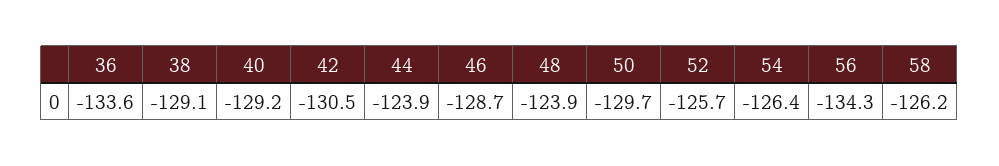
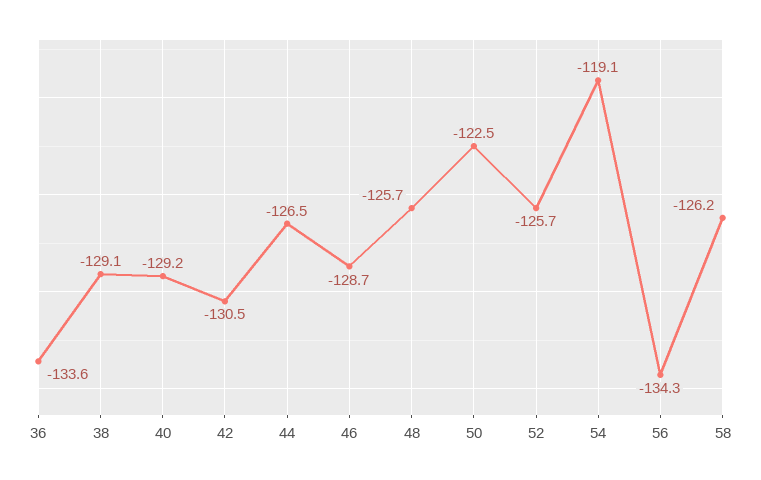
  {
    "36": -133.6,
    "38": -129.1,
    "40": -129.2,
    "42": -130.5,
-   "44": -123.9,
+   "44": -126.5,
    "46": -128.7,
-   "48": -123.9,
+   "48": -125.7,
-   "50": -129.7,
+   "50": -122.5,
    "52": -125.7,
-   "54": -126.4,
+   "54": -119.1,
    "56": -134.3,
    "58": -126.2
  }

